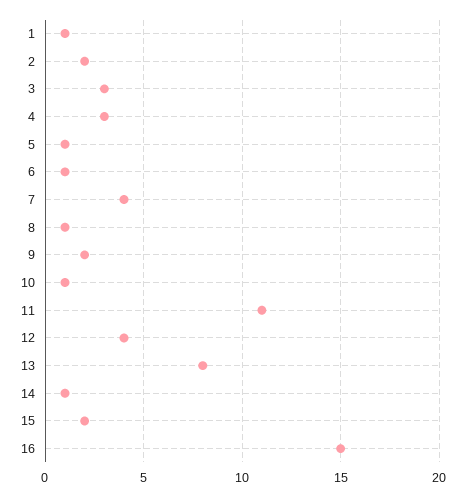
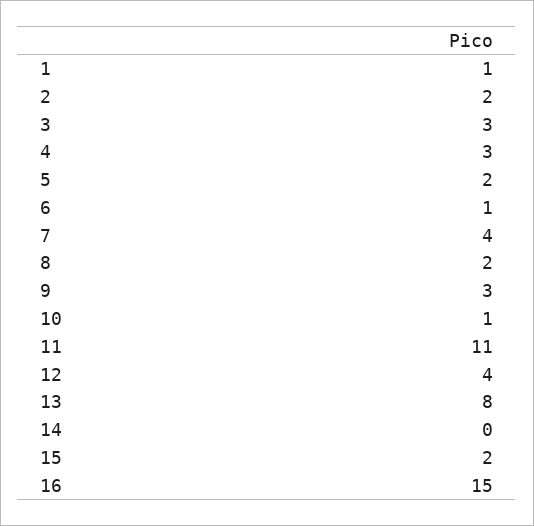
  {
    "1": 1,
    "2": 2,
    "3": 3,
    "4": 3,
-   "5": 1,
+   "5": 2,
    "6": 1,
    "7": 4,
-   "8": 1,
+   "8": 2,
-   "9": 2,
+   "9": 3,
    "10": 1,
    "11": 11,
    "12": 4,
    "13": 8,
-   "14": 1,
+   "14": 0,
    "15": 2,
    "16": 15
  }

